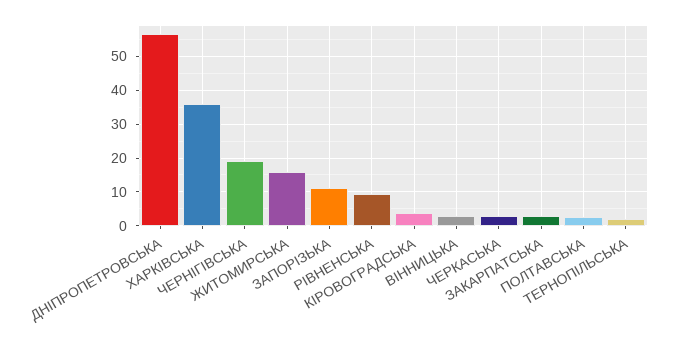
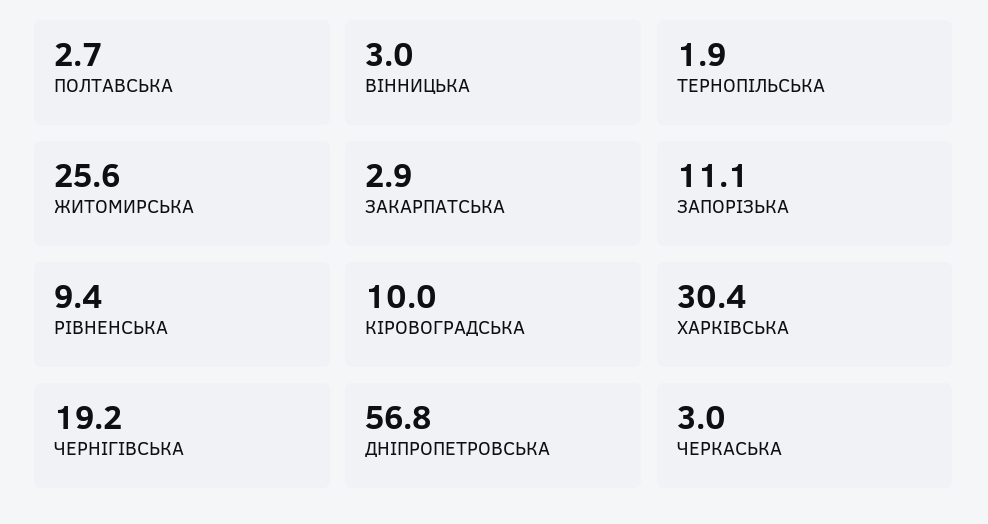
  {
    "ДНІПРОПЕТРОВСЬКА": 56.8,
-   "ХАРКІВСЬКА": 36,
+   "ХАРКІВСЬКА": 30.4,
    "ЧЕРНІГІВСЬКА": 19.2,
-   "ЖИТОМИРСЬКА": 16,
+   "ЖИТОМИРСЬКА": 25.6,
    "ЗАПОРІЗЬКА": 11.1,
    "РІВНЕНСЬКА": 9.4,
-   "КІРОВОГРАДСЬКА": 4,
+   "КІРОВОГРАДСЬКА": 10,
    "ВІННИЦЬКА": 3,
    "ЧЕРКАСЬКА": 3,
    "ЗАКАРПАТСЬКА": 2.9,
    "ПОЛТАВСЬКА": 2.7,
    "ТЕРНОПІЛЬСЬКА": 1.9
  }

